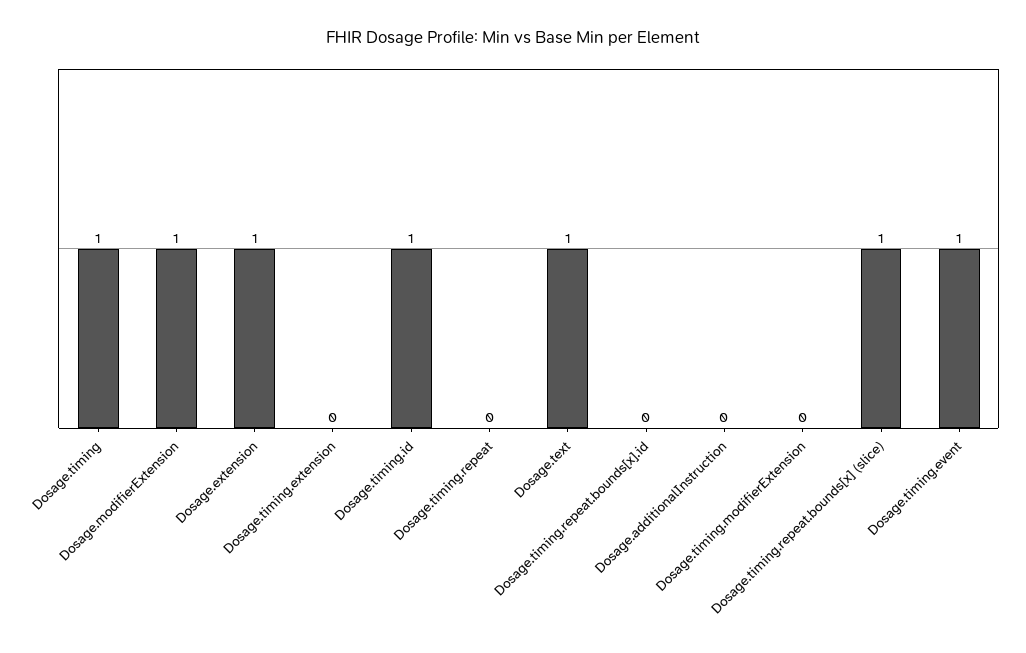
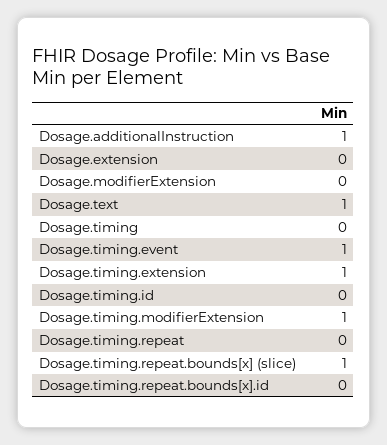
  {
-   "Dosage.timing": 1,
+   "Dosage.timing": 0,
-   "Dosage.modifierExtension": 1,
+   "Dosage.modifierExtension": 0,
-   "Dosage.extension": 1,
+   "Dosage.extension": 0,
-   "Dosage.timing.extension": 0,
+   "Dosage.timing.extension": 1,
-   "Dosage.timing.id": 1,
+   "Dosage.timing.id": 0,
    "Dosage.timing.repeat": 0,
    "Dosage.text": 1,
    "Dosage.timing.repeat.bounds[x].id": 0,
-   "Dosage.additionalInstruction": 0,
+   "Dosage.additionalInstruction": 1,
-   "Dosage.timing.modifierExtension": 0,
+   "Dosage.timing.modifierExtension": 1,
    "Dosage.timing.repeat.bounds[x] (slice)": 1,
    "Dosage.timing.event": 1
  }

